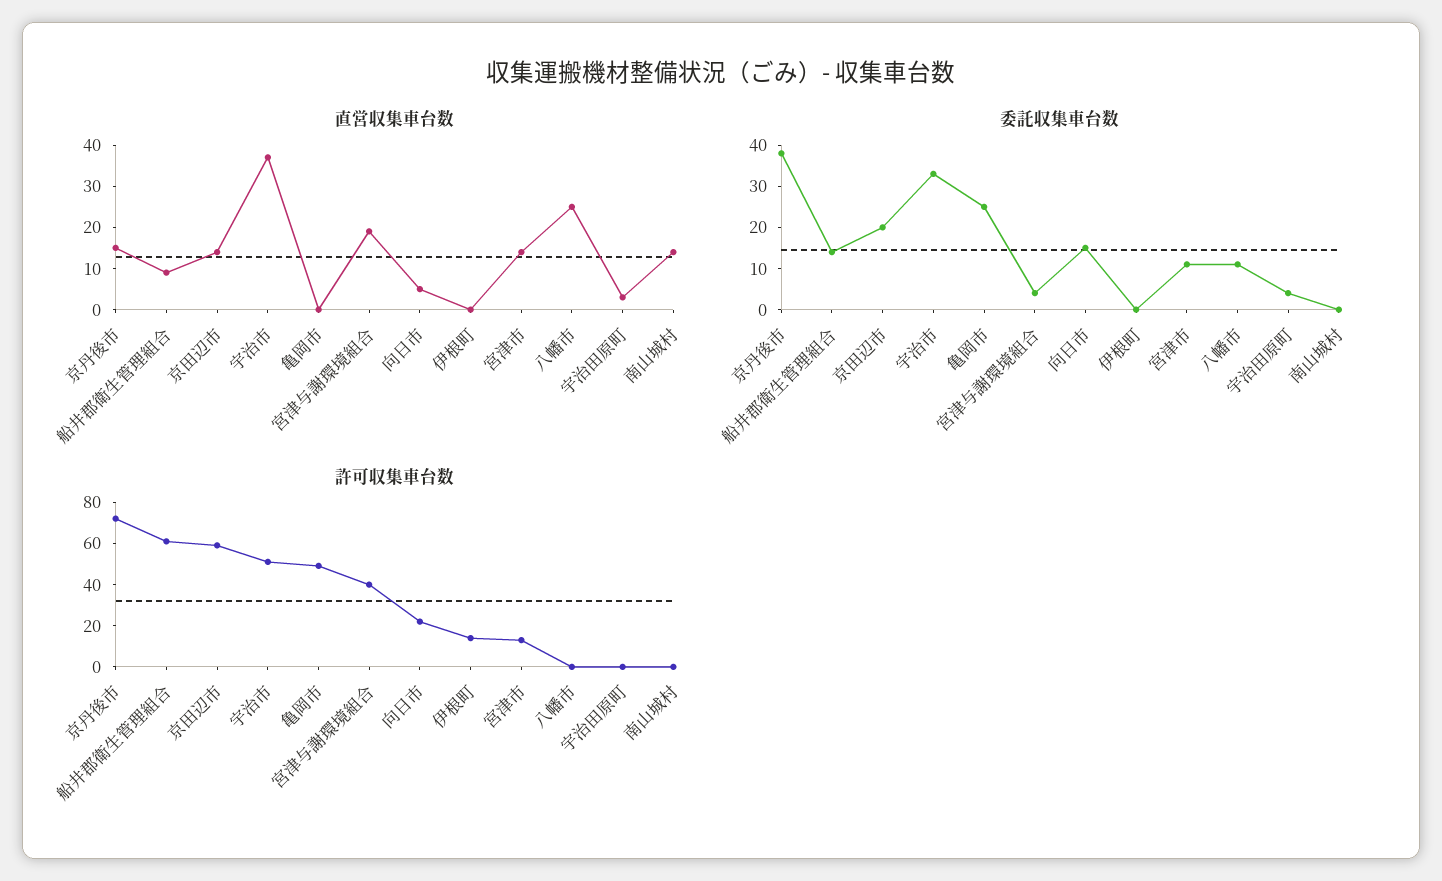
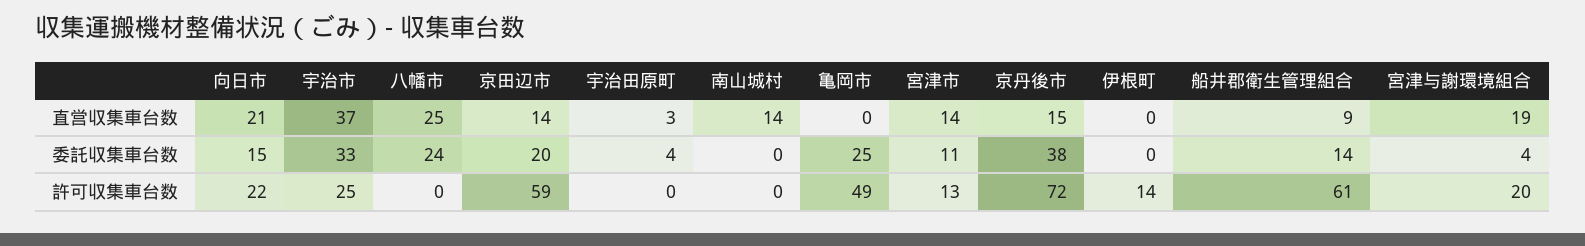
  {
    "直営収集車台数": {
      "京丹後市": 15,
      "船井郡衛生管理組合": 9,
      "京田辺市": 14,
      "宇治市": 37,
      "亀岡市": 0,
      "宮津与謝環境組合": 19,
-     "向日市": 5,
+     "向日市": 21,
      "伊根町": 0,
      "宮津市": 14,
      "八幡市": 25,
      "宇治田原町": 3,
      "南山城村": 14
    },
    "委託収集車台数": {
      "京丹後市": 38,
      "船井郡衛生管理組合": 14,
      "京田辺市": 20,
      "宇治市": 33,
      "亀岡市": 25,
      "宮津与謝環境組合": 4,
      "向日市": 15,
      "伊根町": 0,
      "宮津市": 11,
-     "八幡市": 10,
+     "八幡市": 24,
      "宇治田原町": 4,
      "南山城村": 0
    },
    "許可収集車台数": {
      "京丹後市": 72,
      "船井郡衛生管理組合": 61,
      "京田辺市": 59,
-     "宇治市": 50,
+     "宇治市": 25,
      "亀岡市": 49,
-     "宮津与謝環境組合": 40,
+     "宮津与謝環境組合": 20,
      "向日市": 22,
      "伊根町": 14,
      "宮津市": 13,
      "八幡市": 0,
      "宇治田原町": 0,
      "南山城村": 0
    }
  }

